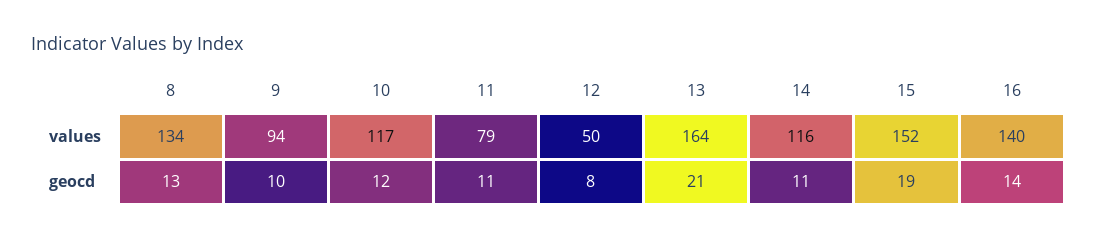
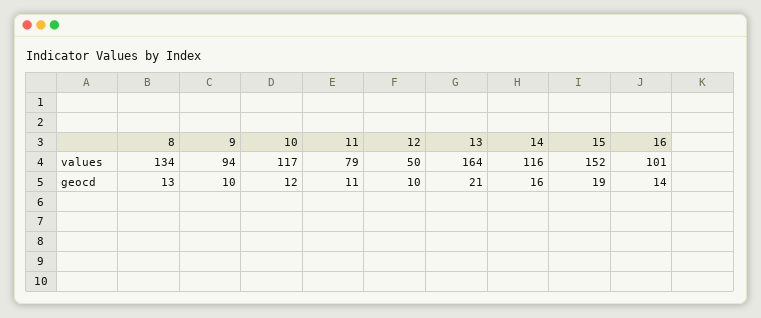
  {
    "8": {
      "values": 134,
      "geocd": 13
    },
    "9": {
      "values": 94,
      "geocd": 10
    },
    "10": {
      "values": 117,
      "geocd": 12
    },
    "11": {
      "values": 79,
      "geocd": 11
    },
    "12": {
      "values": 50,
-     "geocd": 8
+     "geocd": 10
    },
    "13": {
      "values": 164,
      "geocd": 21
    },
    "14": {
      "values": 116,
-     "geocd": 11
+     "geocd": 16
    },
    "15": {
      "values": 152,
      "geocd": 19
    },
    "16": {
-     "values": 140,
+     "values": 101,
      "geocd": 14
    }
  }

